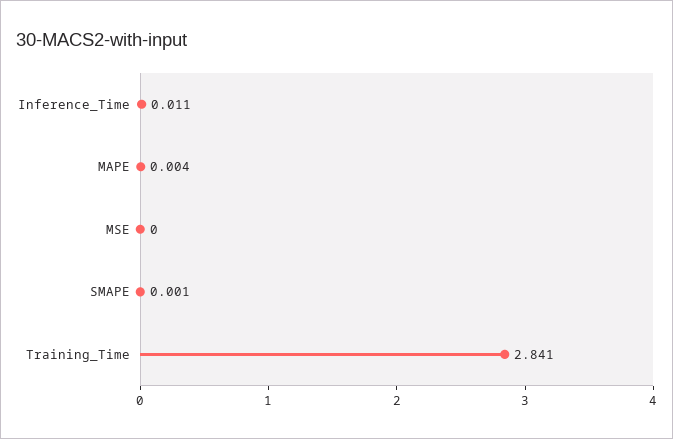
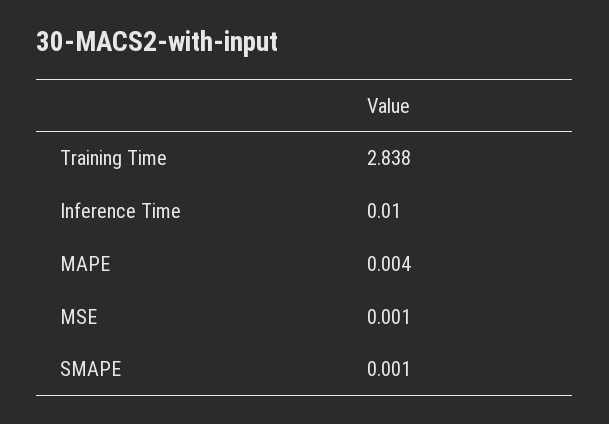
  {
-   "Inference_Time": 0.011,
+   "Inference_Time": 0.01,
    "MAPE": 0.004,
-   "MSE": 0,
+   "MSE": 0.001,
    "SMAPE": 0.001,
-   "Training_Time": 2.841
+   "Training_Time": 2.838
  }

